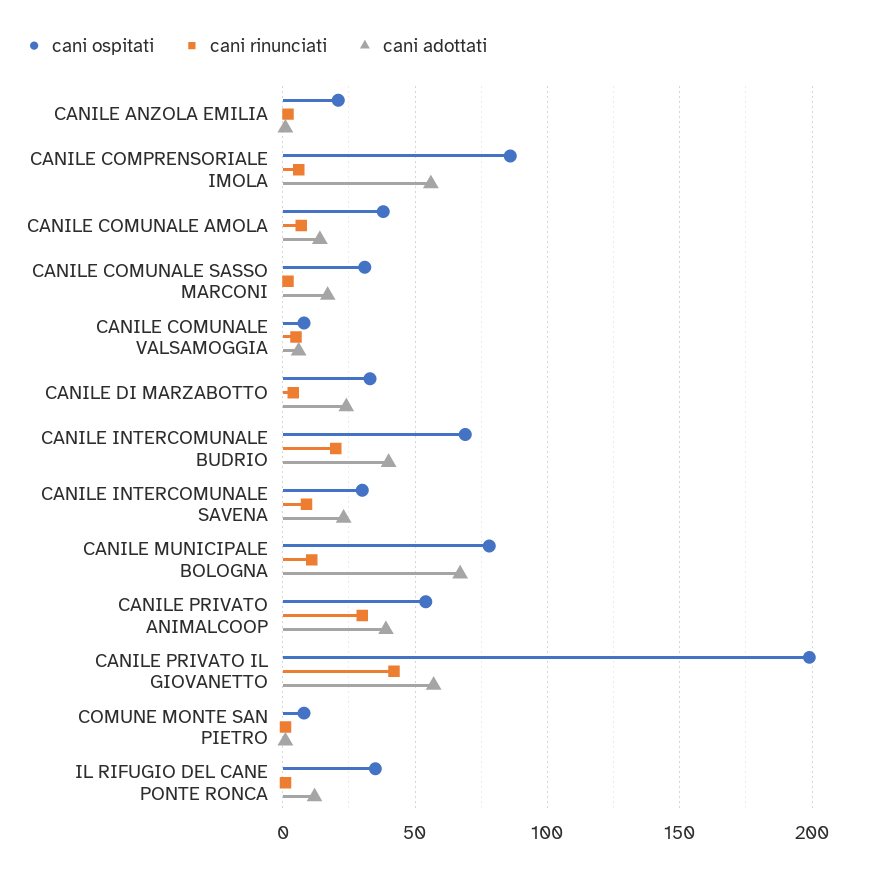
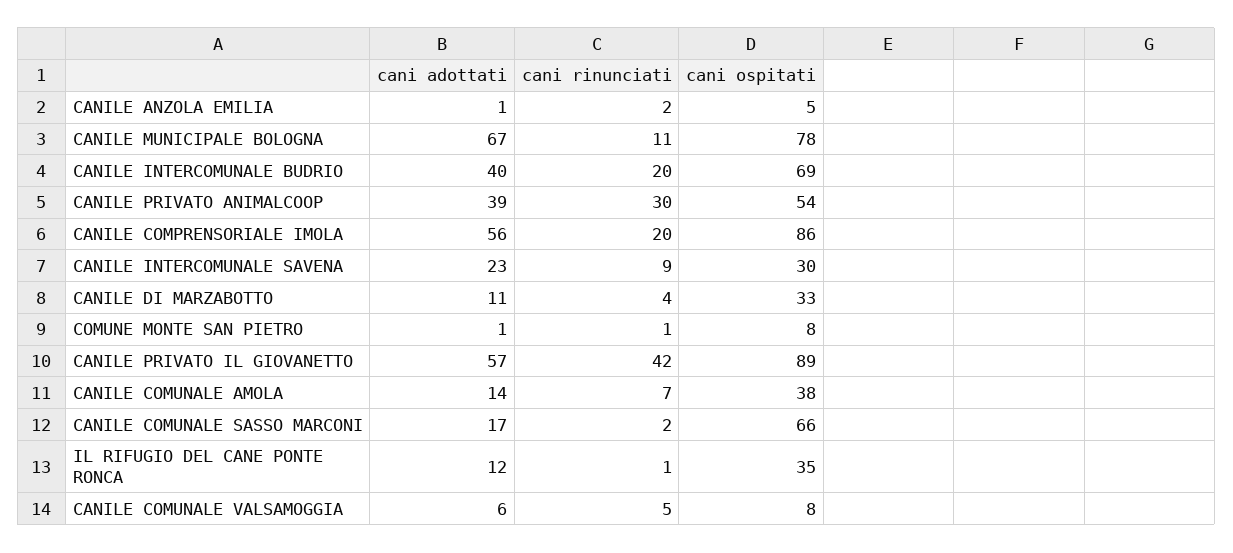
  {
    "cani ospitati": {
-     "CANILE ANZOLA EMILIA": 20,
+     "CANILE ANZOLA EMILIA": 5,
      "CANILE COMPRENSORIALE IMOLA": 86,
      "CANILE COMUNALE AMOLA": 38,
-     "CANILE COMUNALE SASSO MARCONI": 30,
+     "CANILE COMUNALE SASSO MARCONI": 66,
      "CANILE COMUNALE VALSAMOGGIA": 8,
      "CANILE DI MARZABOTTO": 33,
      "CANILE INTERCOMUNALE BUDRIO": 69,
      "CANILE INTERCOMUNALE SAVENA": 30,
      "CANILE MUNICIPALE BOLOGNA": 78,
      "CANILE PRIVATO ANIMALCOOP": 54,
-     "CANILE PRIVATO IL GIOVANETTO": 200,
+     "CANILE PRIVATO IL GIOVANETTO": 89,
      "COMUNE MONTE SAN PIETRO": 8,
      "IL RIFUGIO DEL CANE PONTE RONCA": 35
    },
    "cani rinunciati": {
      "CANILE ANZOLA EMILIA": 2,
-     "CANILE COMPRENSORIALE IMOLA": 5,
+     "CANILE COMPRENSORIALE IMOLA": 20,
      "CANILE COMUNALE AMOLA": 7,
      "CANILE COMUNALE SASSO MARCONI": 2,
      "CANILE COMUNALE VALSAMOGGIA": 5,
      "CANILE DI MARZABOTTO": 4,
      "CANILE INTERCOMUNALE BUDRIO": 20,
      "CANILE INTERCOMUNALE SAVENA": 9,
      "CANILE MUNICIPALE BOLOGNA": 11,
      "CANILE PRIVATO ANIMALCOOP": 30,
      "CANILE PRIVATO IL GIOVANETTO": 42,
      "COMUNE MONTE SAN PIETRO": 1,
      "IL RIFUGIO DEL CANE PONTE RONCA": 1
    },
    "cani adottati": {
      "CANILE ANZOLA EMILIA": 1,
      "CANILE COMPRENSORIALE IMOLA": 56,
      "CANILE COMUNALE AMOLA": 14,
      "CANILE COMUNALE SASSO MARCONI": 17,
      "CANILE COMUNALE VALSAMOGGIA": 6,
-     "CANILE DI MARZABOTTO": 25,
+     "CANILE DI MARZABOTTO": 11,
      "CANILE INTERCOMUNALE BUDRIO": 40,
      "CANILE INTERCOMUNALE SAVENA": 23,
      "CANILE MUNICIPALE BOLOGNA": 67,
      "CANILE PRIVATO ANIMALCOOP": 39,
      "CANILE PRIVATO IL GIOVANETTO": 57,
      "COMUNE MONTE SAN PIETRO": 1,
      "IL RIFUGIO DEL CANE PONTE RONCA": 12
    }
  }

